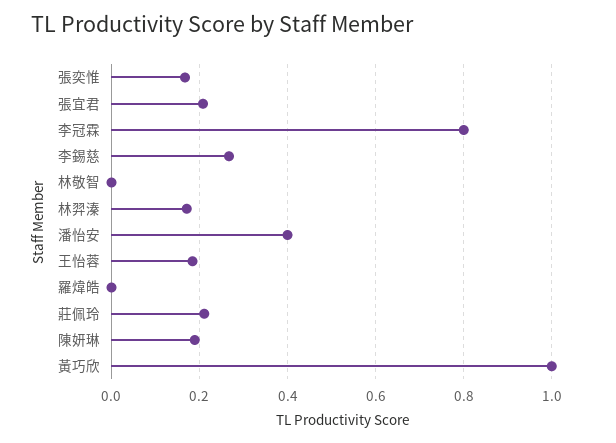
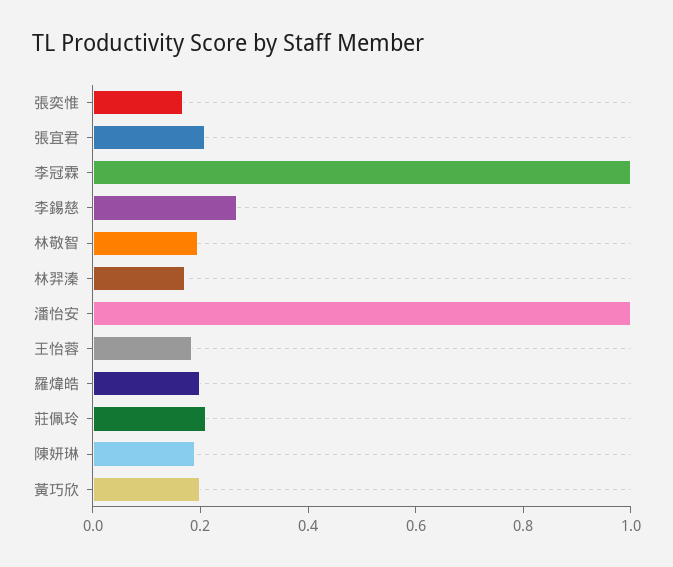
  {
    "張奕惟": 0.16,
    "張宜君": 0.2,
-   "李冠霖": 0.8,
+   "李冠霖": 1,
    "李錫慈": 0.26,
-   "林敬智": 0,
+   "林敬智": 0.2,
    "林羿溱": 0.18,
-   "潘怡安": 0.4,
+   "潘怡安": 1,
    "王怡蓉": 0.18,
-   "羅煒皓": 0,
+   "羅煒皓": 0.2,
    "莊佩玲": 0.22,
    "陳妍琳": 0.18,
-   "黃巧欣": 1
+   "黃巧欣": 0.2
  }

